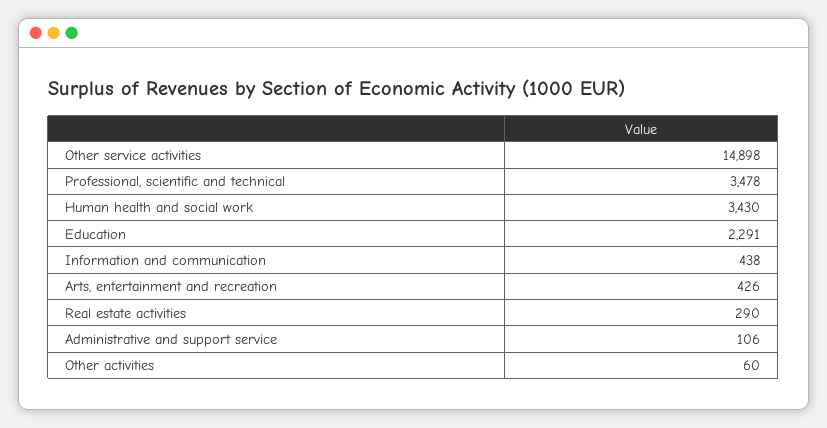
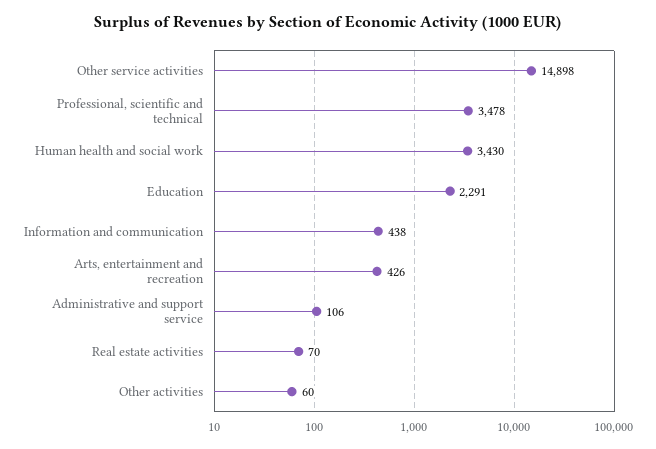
  {
    "Other service activities": 14898,
    "Professional, scientific and technical": 3478,
    "Human health and social work": 3430,
    "Education": 2291,
    "Information and communication": 438,
    "Arts, entertainment and recreation": 426,
-   "Real estate activities": 290,
+   "Real estate activities": 70,
    "Administrative and support service": 106,
    "Other activities": 60
  }

